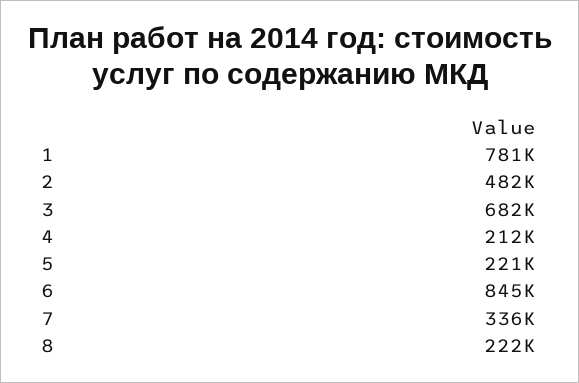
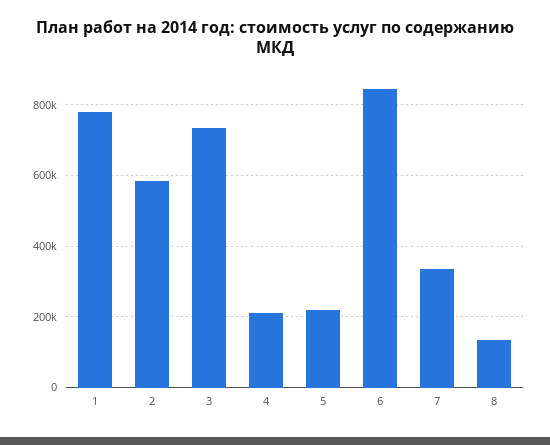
  {
    "1": 781000,
-   "2": 482000,
+   "2": 580000,
-   "3": 682000,
+   "3": 740000,
    "4": 212000,
    "5": 221000,
    "6": 845000,
    "7": 336000,
-   "8": 222000
+   "8": 140000
  }

